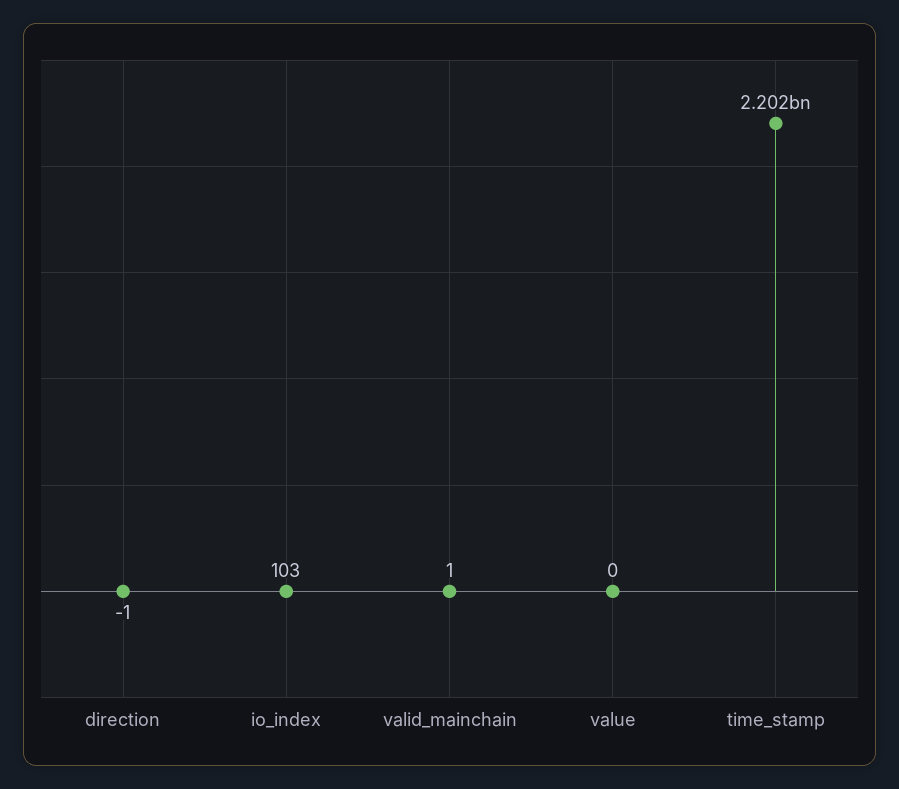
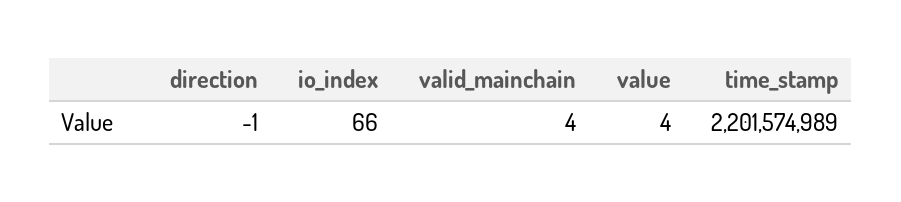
  {
    "direction": -1,
-   "io_index": 103,
+   "io_index": 66,
-   "valid_mainchain": 1,
+   "valid_mainchain": 4,
-   "value": 0,
+   "value": 4,
    "time_stamp": 2201574989
  }

